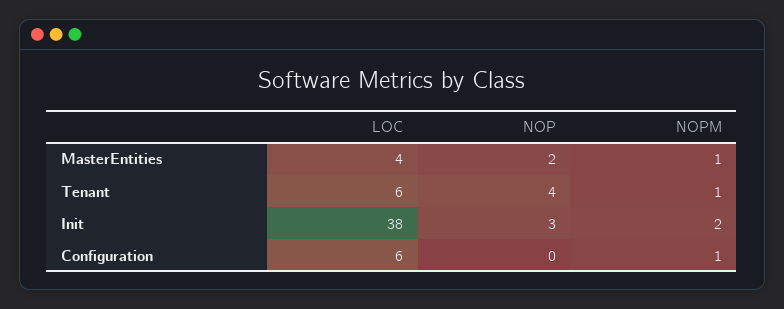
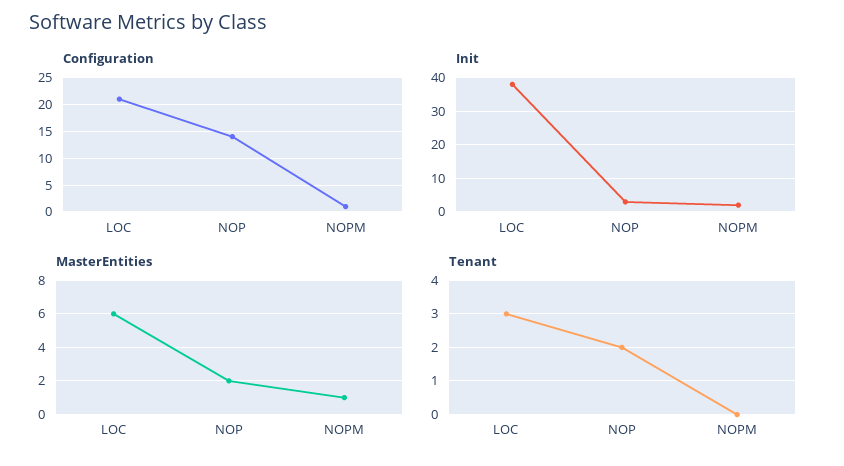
  {
    "MasterEntities": {
-     "LOC": 4,
+     "LOC": 6,
      "NOP": 2,
      "NOPM": 1
    },
    "Tenant": {
-     "LOC": 6,
+     "LOC": 3,
-     "NOP": 4,
+     "NOP": 2,
-     "NOPM": 1
+     "NOPM": 0
    },
    "Init": {
      "LOC": 38,
      "NOP": 3,
      "NOPM": 2
    },
    "Configuration": {
-     "LOC": 6,
+     "LOC": 20,
-     "NOP": 0,
+     "NOP": 15,
      "NOPM": 1
    }
  }

